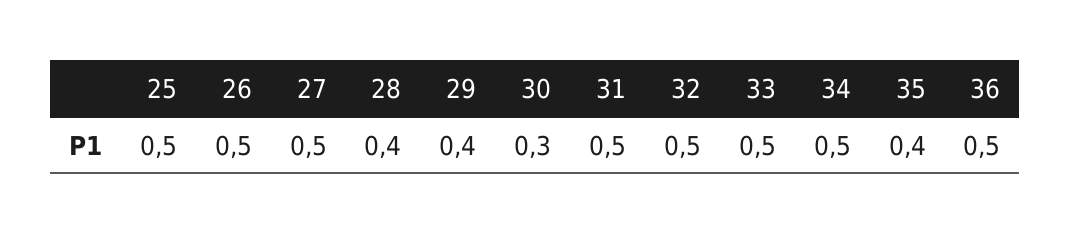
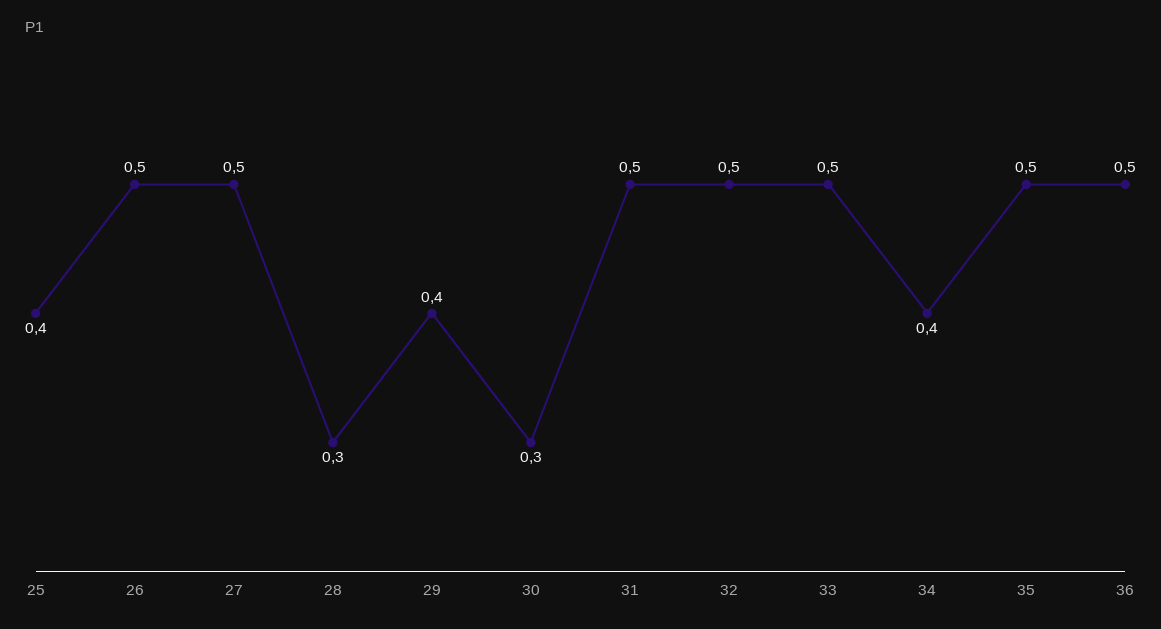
  {
-   "25": 0.5,
+   "25": 0.4,
    "26": 0.5,
    "27": 0.5,
-   "28": 0.4,
+   "28": 0.3,
    "29": 0.4,
    "30": 0.3,
    "31": 0.5,
    "32": 0.5,
    "33": 0.5,
-   "34": 0.5,
+   "34": 0.4,
-   "35": 0.4,
+   "35": 0.5,
    "36": 0.5
  }

